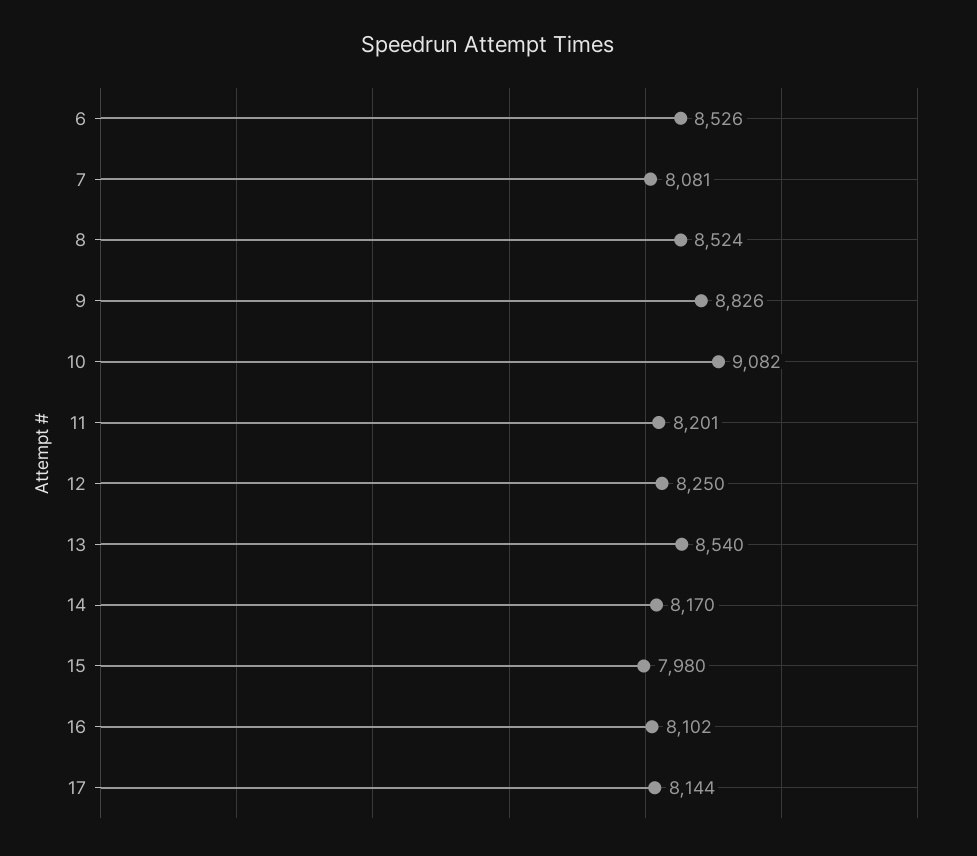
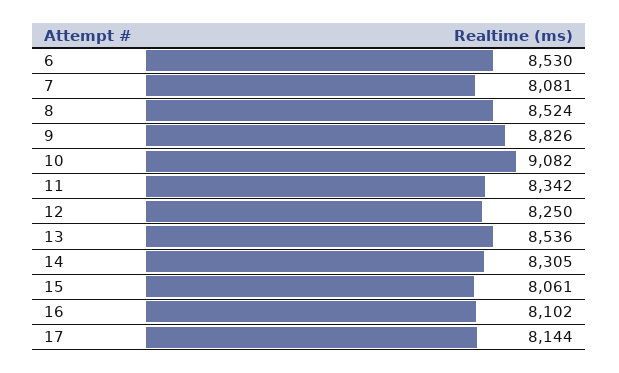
  {
-   "6": 8526,
+   "6": 8530,
    "7": 8081,
    "8": 8524,
    "9": 8826,
    "10": 9082,
-   "11": 8201,
+   "11": 8342,
    "12": 8250,
-   "13": 8540,
+   "13": 8536,
-   "14": 8170,
+   "14": 8305,
-   "15": 7980,
+   "15": 8061,
    "16": 8102,
    "17": 8144
  }

